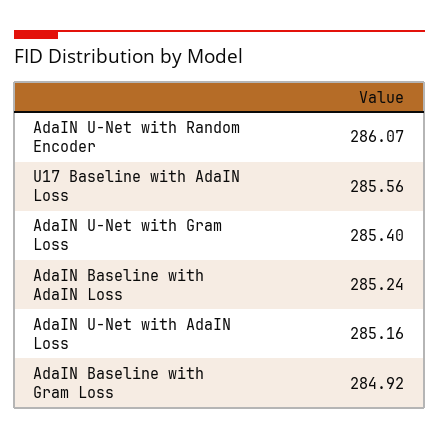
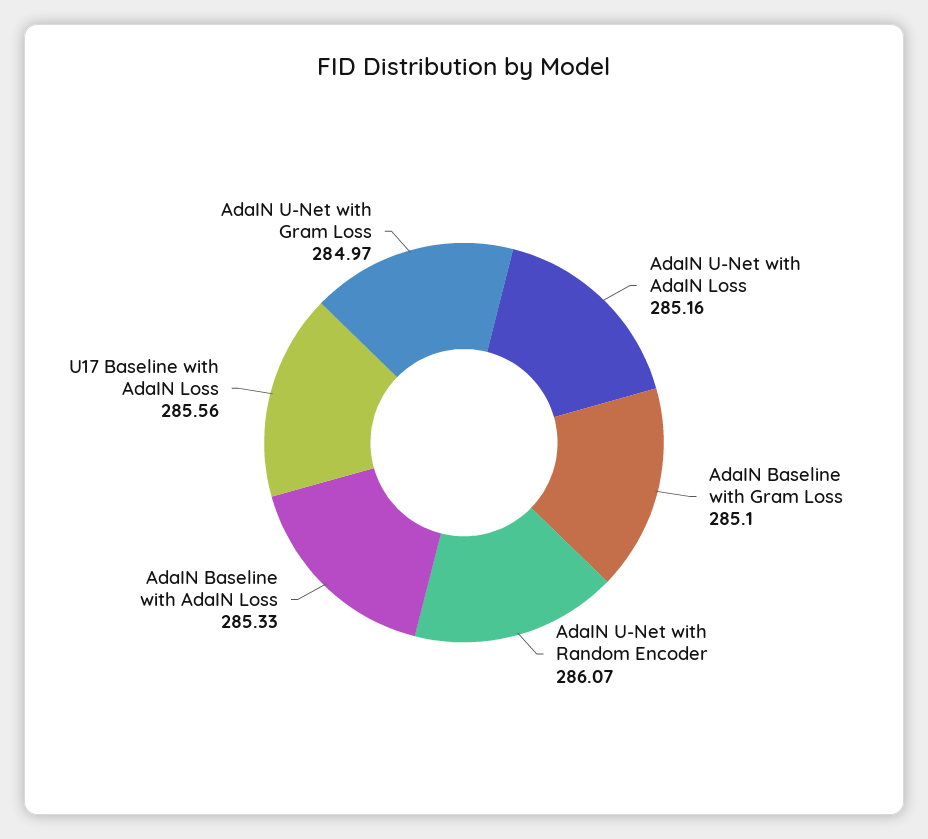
  {
    "AdaIN U-Net with Random Encoder": 286.07,
    "U17 Baseline with AdaIN Loss": 285.56,
-   "AdaIN U-Net with Gram Loss": 285.4,
+   "AdaIN U-Net with Gram Loss": 284.97,
-   "AdaIN Baseline with AdaIN Loss": 285.24,
+   "AdaIN Baseline with AdaIN Loss": 285.33,
    "AdaIN U-Net with AdaIN Loss": 285.16,
-   "AdaIN Baseline with Gram Loss": 284.92
+   "AdaIN Baseline with Gram Loss": 285.1
  }

